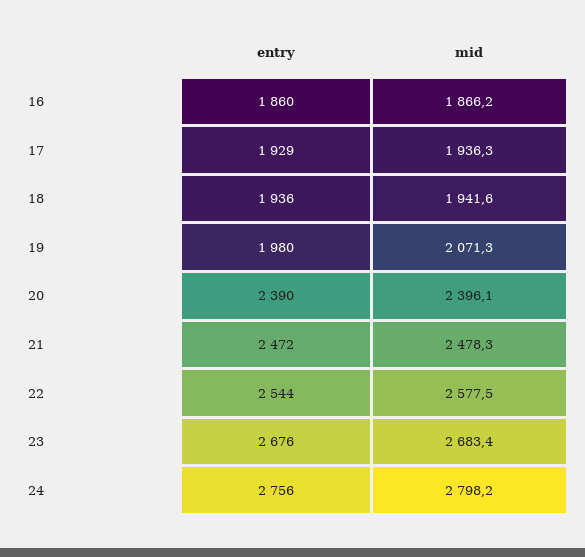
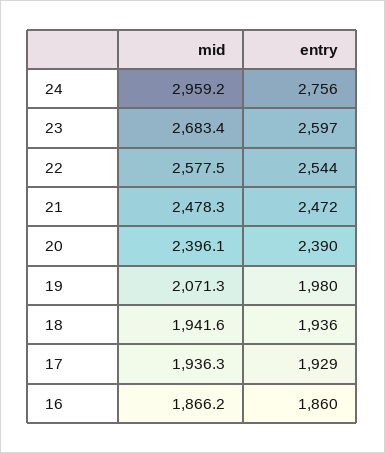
  {
    "entry": {
      "16": 1860,
      "17": 1929,
      "18": 1936,
      "19": 1980,
      "20": 2390,
      "21": 2472,
      "22": 2544,
-     "23": 2676,
+     "23": 2597,
      "24": 2756
    },
    "mid": {
      "16": 1866.2,
      "17": 1936.3,
      "18": 1941.6,
      "19": 2071.3,
      "20": 2396.1,
      "21": 2478.3,
      "22": 2577.5,
      "23": 2683.4,
-     "24": 2798.2
+     "24": 2959.2
    }
  }

